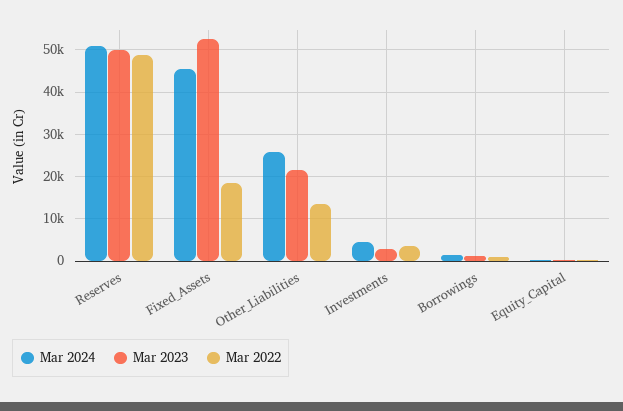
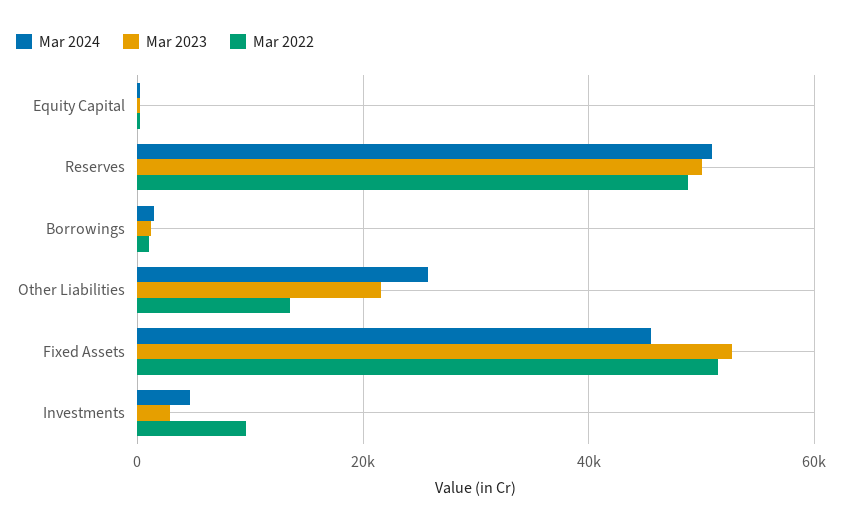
  {
    "Mar 2024": {
      "Reserves": 50000,
      "Fixed_Assets": 46000,
      "Other_Liabilities": 26000,
      "Investments": 4000,
      "Borrowings": 2000,
      "Equity_Capital": 0
    },
    "Mar 2023": {
      "Reserves": 50000,
      "Fixed_Assets": 52000,
      "Other_Liabilities": 22000,
      "Investments": 2000,
      "Borrowings": 2000,
      "Equity_Capital": 0
    },
    "Mar 2022": {
      "Reserves": 48000,
-     "Fixed_Assets": 18000,
+     "Fixed_Assets": 52000,
      "Other_Liabilities": 14000,
-     "Investments": 4000,
+     "Investments": 10000,
      "Borrowings": 2000,
      "Equity_Capital": 0
    }
  }

